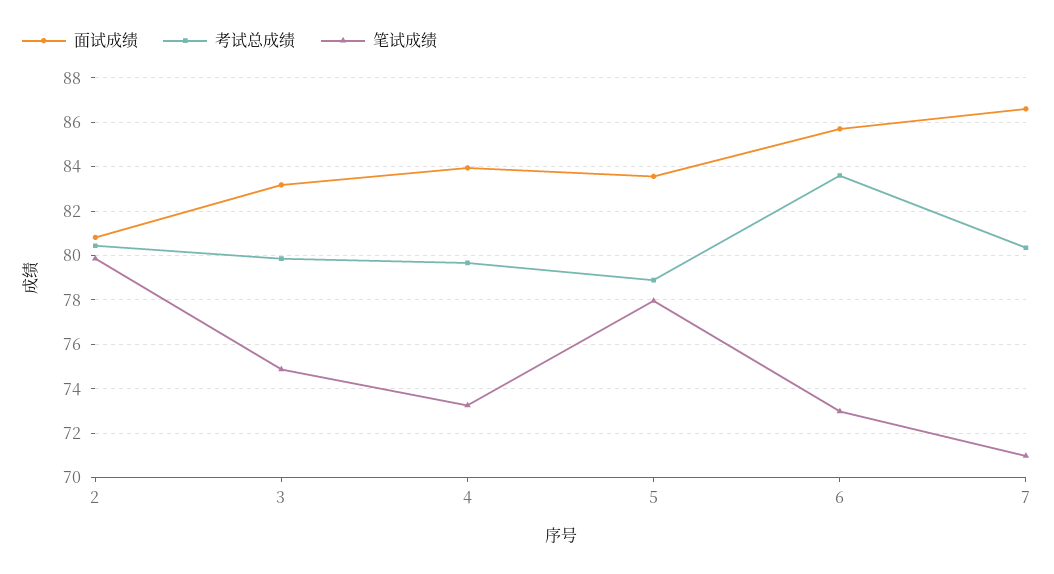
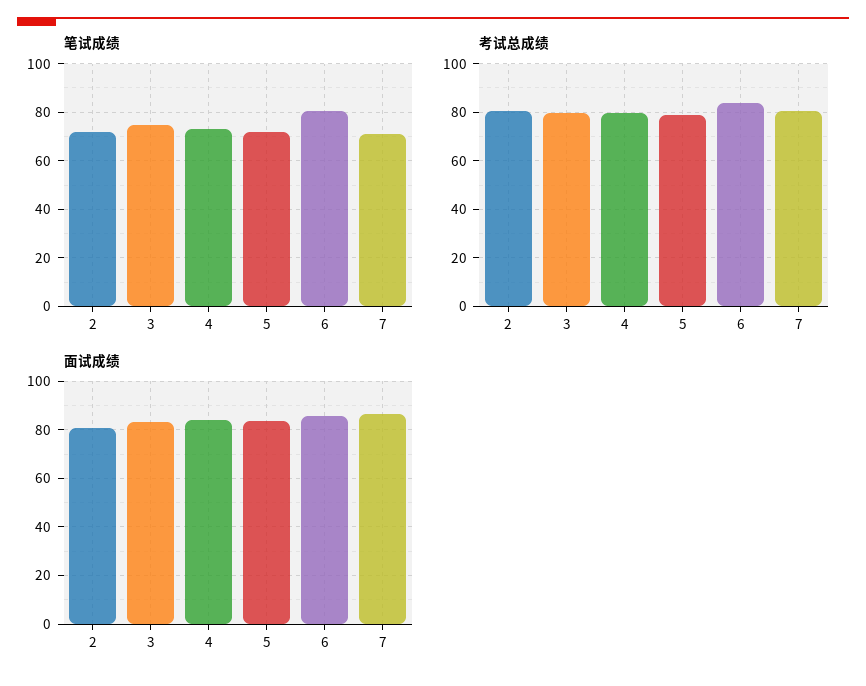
  {
    "面试成绩": {
      "2": 81,
      "3": 83,
      "4": 84,
      "5": 83.5,
      "6": 85.5,
      "7": 86.5
    },
    "考试总成绩": {
      "2": 80.5,
      "3": 80,
      "4": 79.5,
      "5": 79,
      "6": 83.5,
      "7": 80.5
    },
    "笔试成绩": {
-     "2": 80,
+     "2": 72.5,
      "3": 75,
      "4": 73.5,
-     "5": 78,
+     "5": 72.5,
-     "6": 73,
+     "6": 80,
      "7": 71
    }
  }

